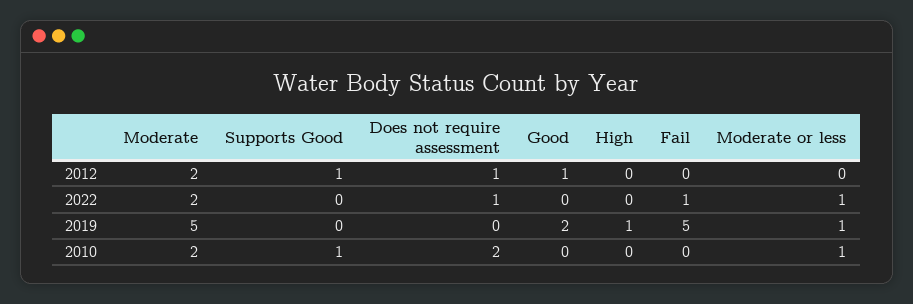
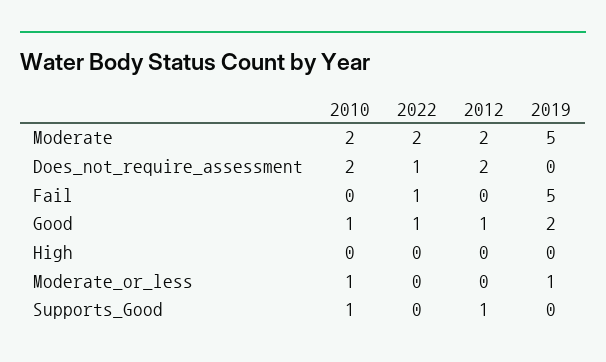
  {
    "Moderate": {
      "2012": 2,
      "2022": 2,
      "2019": 5,
      "2010": 2
    },
    "Supports Good": {
      "2012": 1,
      "2022": 0,
      "2019": 0,
      "2010": 1
    },
    "Does not require assessment": {
-     "2012": 1,
+     "2012": 2,
      "2022": 1,
      "2019": 0,
      "2010": 2
    },
    "Good": {
      "2012": 1,
-     "2022": 0,
+     "2022": 1,
      "2019": 2,
-     "2010": 0
+     "2010": 1
    },
    "High": {
      "2012": 0,
      "2022": 0,
-     "2019": 1,
+     "2019": 0,
      "2010": 0
    },
    "Fail": {
      "2012": 0,
      "2022": 1,
      "2019": 5,
      "2010": 0
    },
    "Moderate or less": {
      "2012": 0,
-     "2022": 1,
+     "2022": 0,
      "2019": 1,
      "2010": 1
    }
  }

